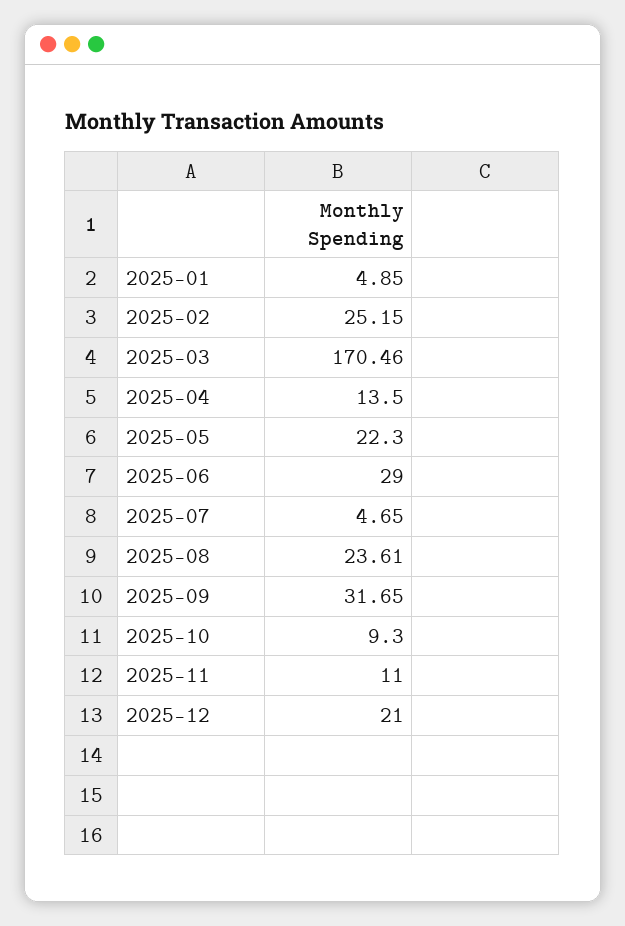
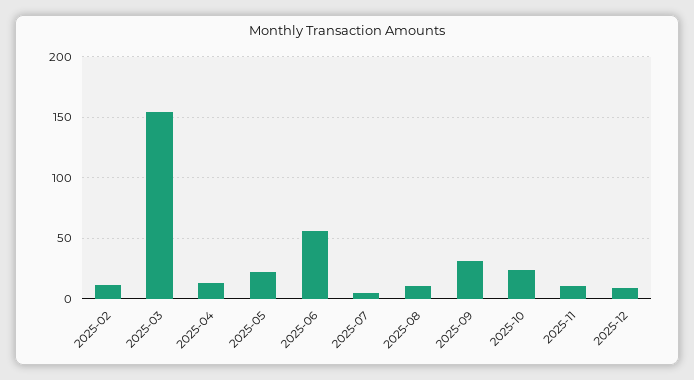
  {
-   "2025-01": 4.85,
-   "2025-02": 25.15,
+   "2025-02": 10,
-   "2025-03": 170.46,
+   "2025-03": 155,
    "2025-04": 13.5,
    "2025-05": 22.3,
-   "2025-06": 29,
+   "2025-06": 55,
    "2025-07": 4.65,
-   "2025-08": 23.61,
+   "2025-08": 10,
    "2025-09": 31.65,
-   "2025-10": 9.3,
+   "2025-10": 25,
    "2025-11": 11,
-   "2025-12": 21
+   "2025-12": 10
  }

